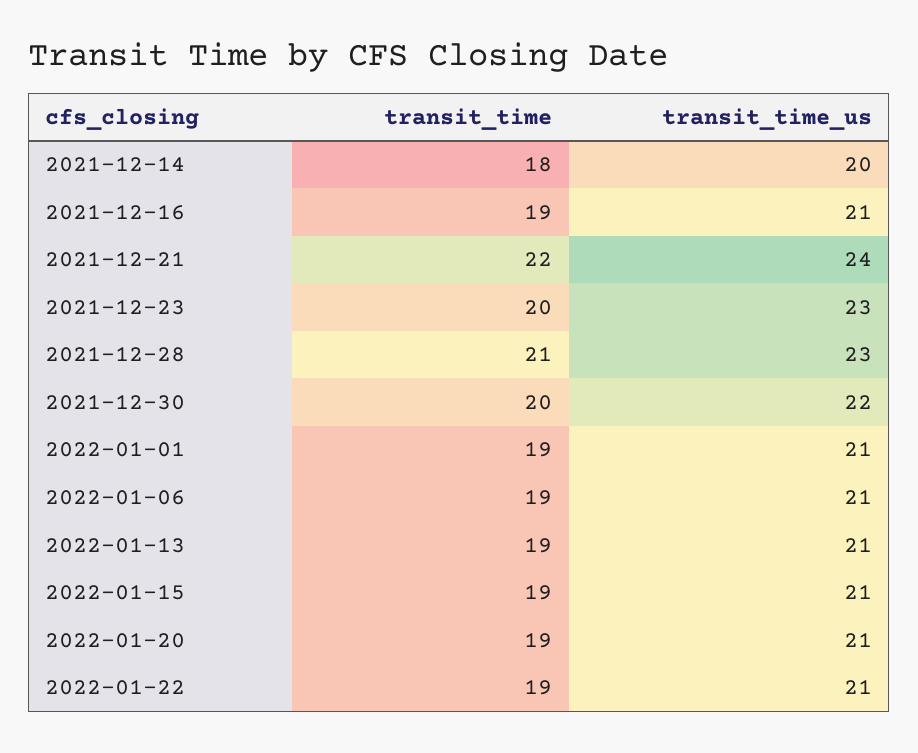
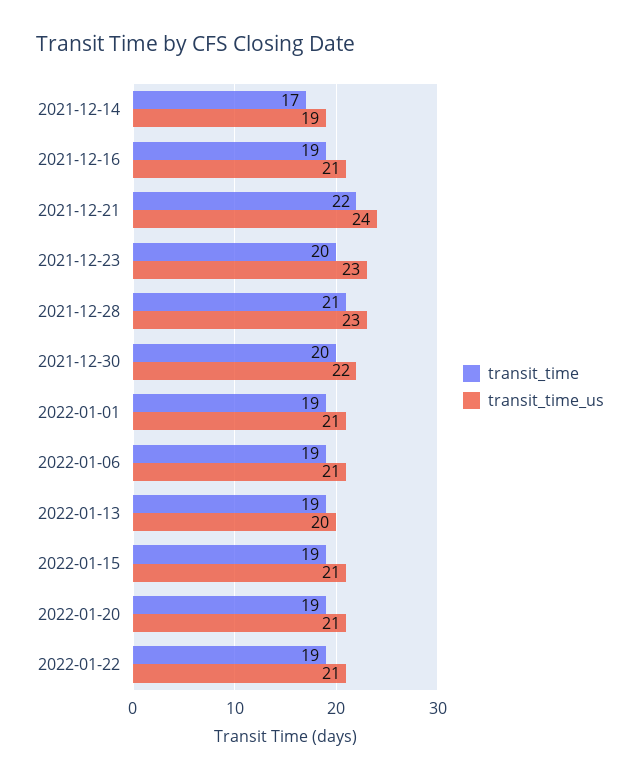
  {
    "transit_time": {
-     "2021-12-14": 18,
+     "2021-12-14": 17,
      "2021-12-16": 19,
      "2021-12-21": 22,
      "2021-12-23": 20,
      "2021-12-28": 21,
      "2021-12-30": 20,
      "2022-01-01": 19,
      "2022-01-06": 19,
      "2022-01-13": 19,
      "2022-01-15": 19,
      "2022-01-20": 19,
      "2022-01-22": 19
    },
    "transit_time_us": {
-     "2021-12-14": 20,
+     "2021-12-14": 19,
      "2021-12-16": 21,
      "2021-12-21": 24,
      "2021-12-23": 23,
      "2021-12-28": 23,
      "2021-12-30": 22,
      "2022-01-01": 21,
      "2022-01-06": 21,
-     "2022-01-13": 21,
+     "2022-01-13": 20,
      "2022-01-15": 21,
      "2022-01-20": 21,
      "2022-01-22": 21
    }
  }

